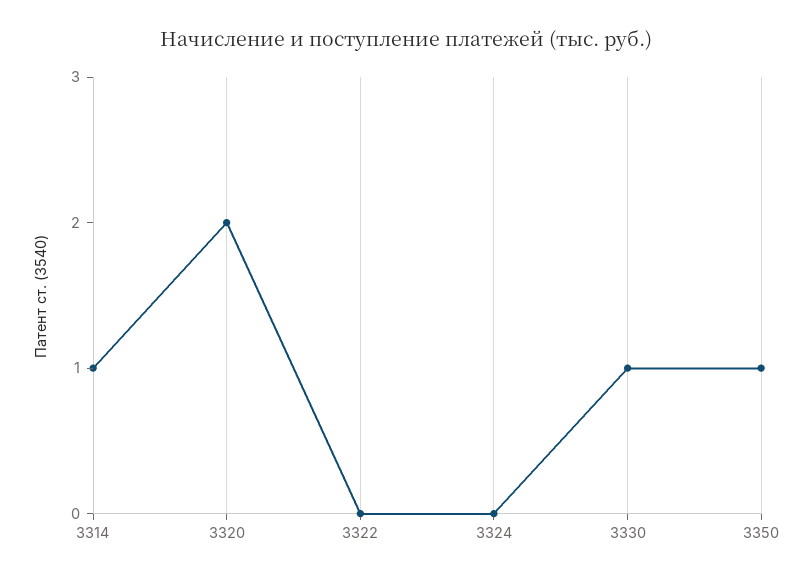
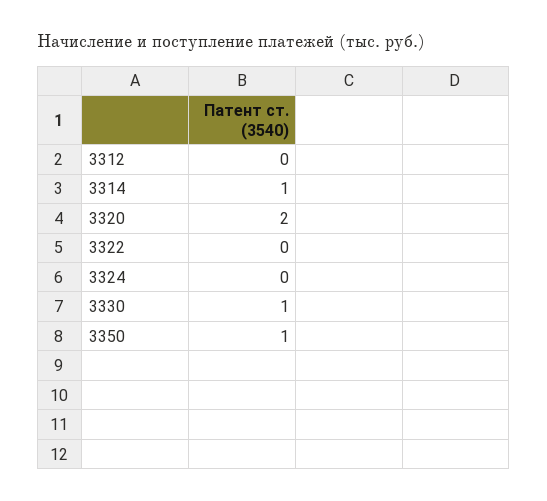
  {
    "3314": 1,
    "3320": 2,
    "3322": 0,
    "3324": 0,
    "3330": 1,
-   "3350": 1
+   "3350": 1,
+   "3312": 0
  }

